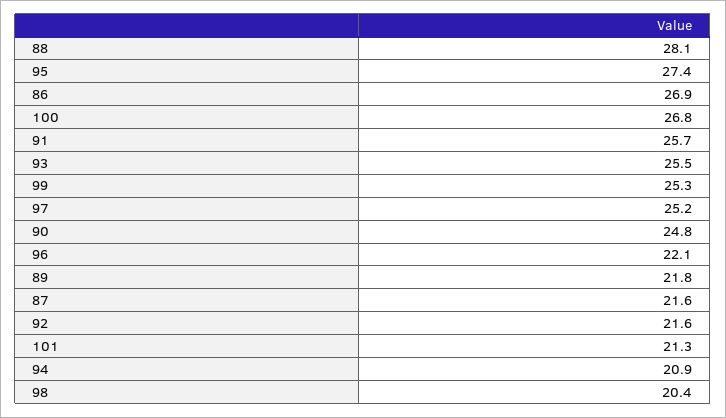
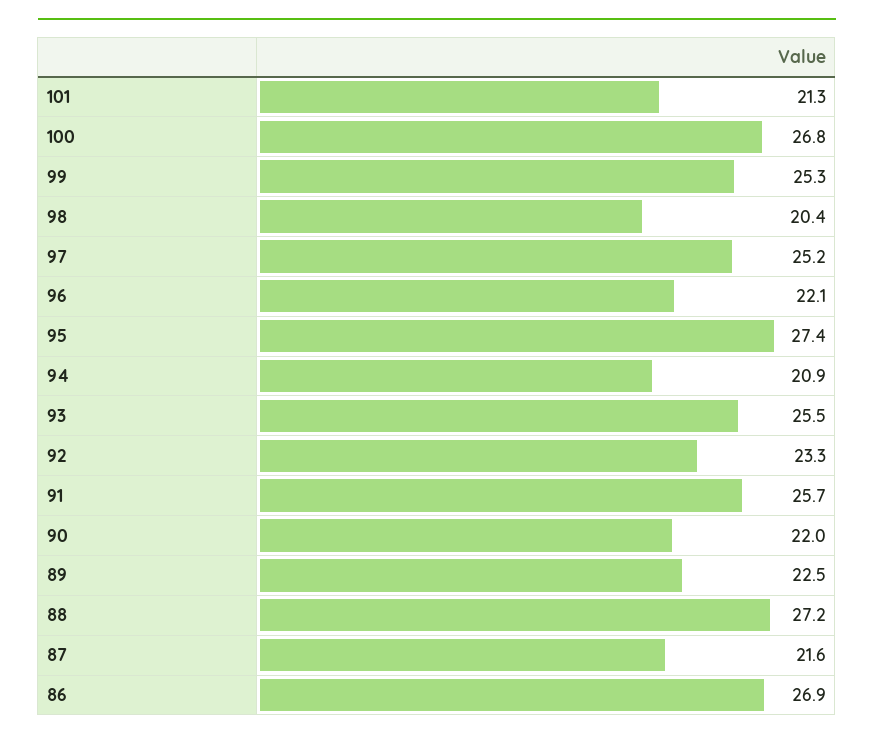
  {
-   "88": 28.1,
+   "88": 27.2,
    "95": 27.4,
    "86": 26.9,
    "100": 26.8,
    "91": 25.7,
    "93": 25.5,
    "99": 25.3,
    "97": 25.2,
-   "90": 24.8,
+   "90": 22,
    "96": 22.1,
-   "89": 21.8,
+   "89": 22.5,
    "87": 21.6,
-   "92": 21.6,
+   "92": 23.3,
    "101": 21.3,
    "94": 20.9,
    "98": 20.4
  }

